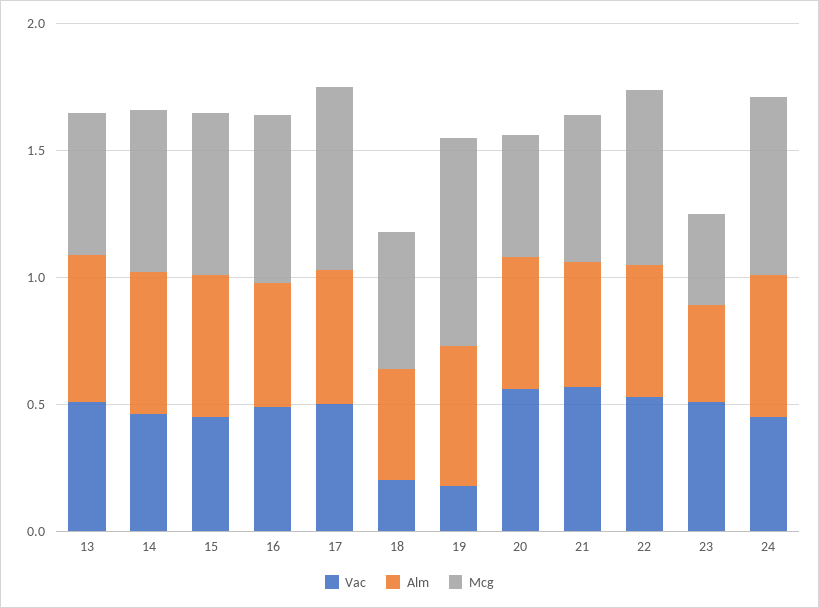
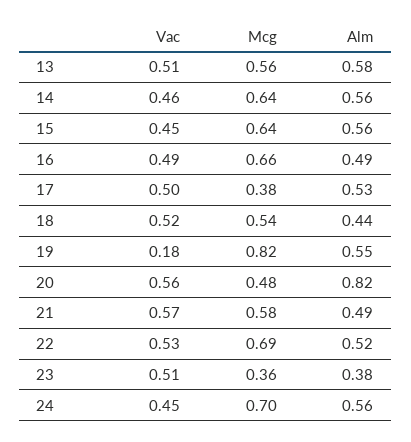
  {
    "Vac": {
      "13": 0.51,
      "14": 0.46,
      "15": 0.45,
      "16": 0.49,
      "17": 0.5,
-     "18": 0.2,
+     "18": 0.52,
      "19": 0.18,
      "20": 0.56,
      "21": 0.57,
      "22": 0.53,
      "23": 0.51,
      "24": 0.45
    },
    "Alm": {
      "13": 0.58,
      "14": 0.56,
      "15": 0.56,
      "16": 0.49,
      "17": 0.53,
      "18": 0.44,
      "19": 0.55,
-     "20": 0.5,
+     "20": 0.82,
      "21": 0.49,
      "22": 0.52,
      "23": 0.38,
      "24": 0.56
    },
    "Mcg": {
      "13": 0.56,
      "14": 0.64,
      "15": 0.64,
      "16": 0.66,
-     "17": 0.7,
+     "17": 0.38,
      "18": 0.54,
      "19": 0.82,
      "20": 0.48,
      "21": 0.58,
      "22": 0.69,
      "23": 0.36,
      "24": 0.7
    }
  }

